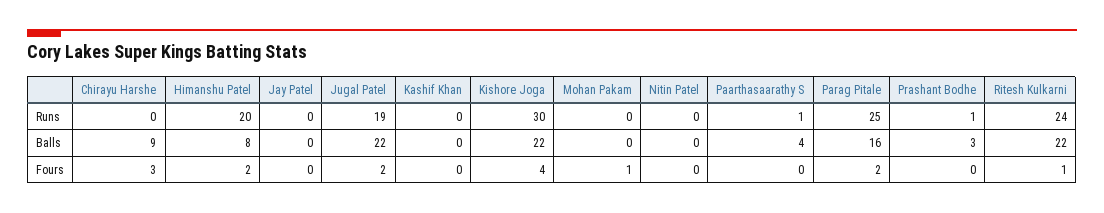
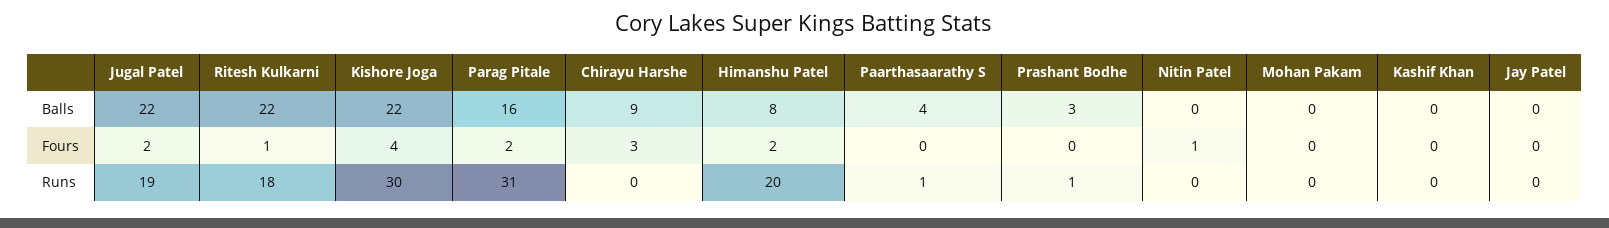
  {
    "Chirayu Harshe": {
      "Runs": 0,
      "Balls": 9,
      "Fours": 3
    },
    "Himanshu Patel": {
      "Runs": 20,
      "Balls": 8,
      "Fours": 2
    },
    "Jay Patel": {
      "Runs": 0,
      "Balls": 0,
      "Fours": 0
    },
    "Jugal Patel": {
      "Runs": 19,
      "Balls": 22,
      "Fours": 2
    },
    "Kashif Khan": {
      "Runs": 0,
      "Balls": 0,
      "Fours": 0
    },
    "Kishore Joga": {
      "Runs": 30,
      "Balls": 22,
      "Fours": 4
    },
    "Mohan Pakam": {
      "Runs": 0,
      "Balls": 0,
-     "Fours": 1
+     "Fours": 0
    },
    "Nitin Patel": {
      "Runs": 0,
      "Balls": 0,
-     "Fours": 0
+     "Fours": 1
    },
    "Paarthasaarathy S": {
      "Runs": 1,
      "Balls": 4,
      "Fours": 0
    },
    "Parag Pitale": {
-     "Runs": 25,
+     "Runs": 31,
      "Balls": 16,
      "Fours": 2
    },
    "Prashant Bodhe": {
      "Runs": 1,
      "Balls": 3,
      "Fours": 0
    },
    "Ritesh Kulkarni": {
-     "Runs": 24,
+     "Runs": 18,
      "Balls": 22,
      "Fours": 1
    }
  }

